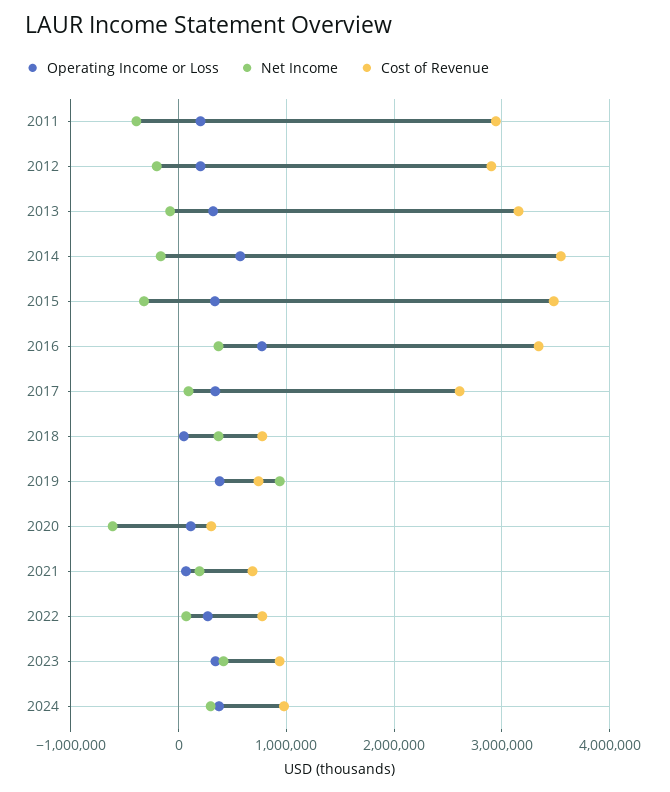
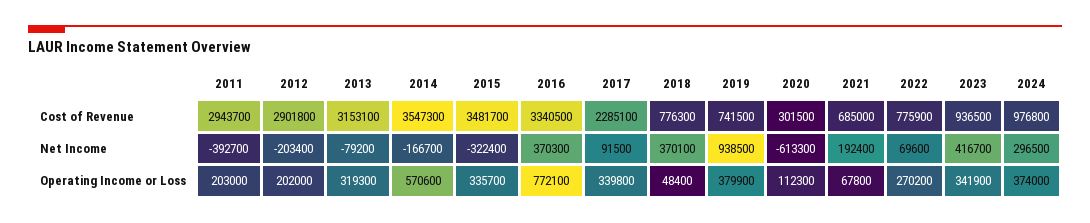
  {
    "Operating Income or Loss": {
      "2011": 203000,
      "2012": 202000,
      "2013": 319300,
      "2014": 570600,
      "2015": 335700,
      "2016": 772100,
      "2017": 339800,
      "2018": 48400,
      "2019": 379900,
      "2020": 112300,
      "2021": 67800,
      "2022": 270200,
      "2023": 341900,
      "2024": 374000
    },
    "Net Income": {
      "2011": -392700,
      "2012": -203400,
      "2013": -79200,
      "2014": -166700,
      "2015": -322400,
      "2016": 370300,
      "2017": 91500,
      "2018": 370100,
      "2019": 938500,
      "2020": -613300,
      "2021": 192400,
      "2022": 69600,
      "2023": 416700,
      "2024": 296500
    },
    "Cost of Revenue": {
      "2011": 2943700,
      "2012": 2901800,
      "2013": 3153100,
      "2014": 3547300,
      "2015": 3481700,
      "2016": 3340500,
-     "2017": 2600000,
+     "2017": 2285100,
      "2018": 776300,
      "2019": 741500,
      "2020": 301500,
      "2021": 685000,
      "2022": 775900,
      "2023": 936500,
      "2024": 976800
    }
  }

